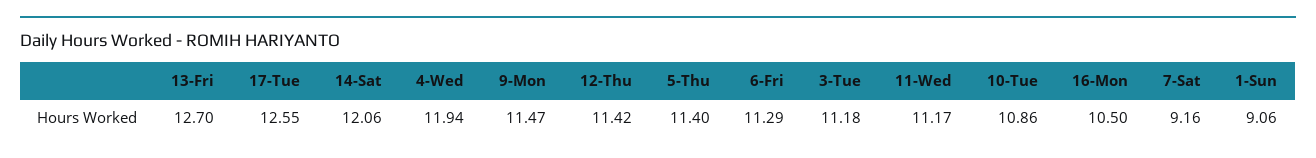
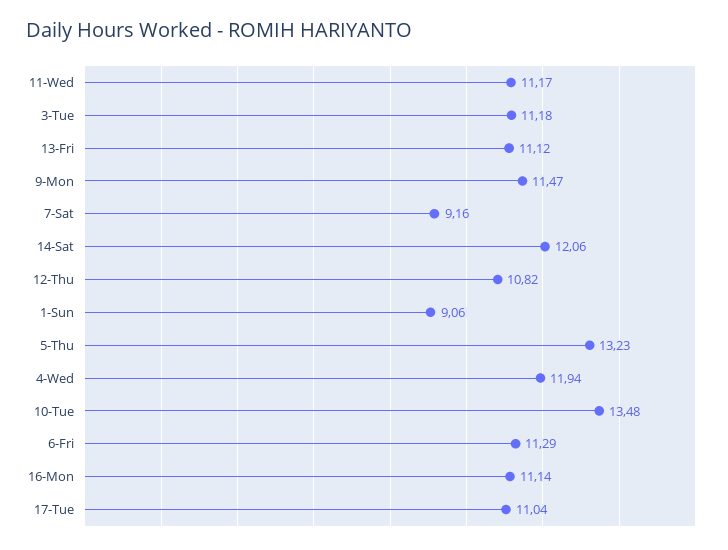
  {
-   "13-Fri": 12.7,
+   "13-Fri": 11.12,
-   "17-Tue": 12.55,
+   "17-Tue": 11.04,
    "14-Sat": 12.06,
    "4-Wed": 11.94,
    "9-Mon": 11.47,
-   "12-Thu": 11.42,
+   "12-Thu": 10.82,
-   "5-Thu": 11.4,
+   "5-Thu": 13.23,
    "6-Fri": 11.29,
    "3-Tue": 11.18,
    "11-Wed": 11.17,
-   "10-Tue": 10.86,
+   "10-Tue": 13.48,
-   "16-Mon": 10.5,
+   "16-Mon": 11.14,
    "7-Sat": 9.16,
    "1-Sun": 9.06
  }

